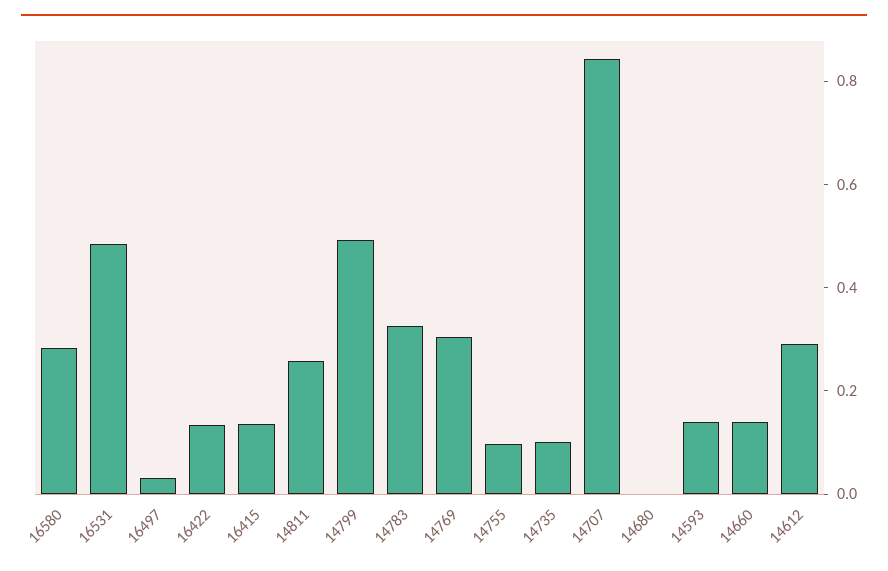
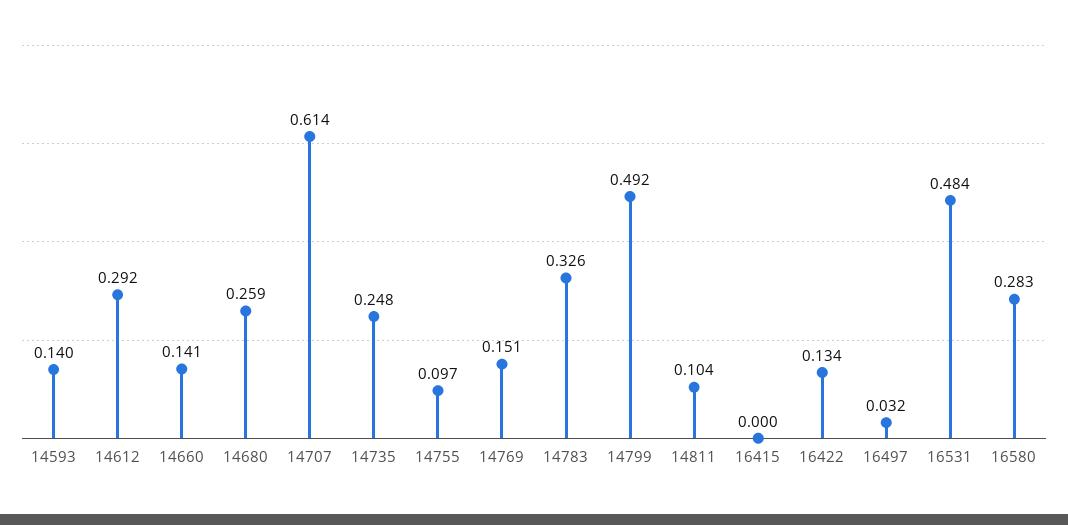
  {
    "16580": 0.283,
    "16531": 0.484,
    "16497": 0.032,
    "16422": 0.134,
-   "16415": 0.15,
+   "16415": 0,
-   "14811": 0.25,
+   "14811": 0.104,
    "14799": 0.492,
    "14783": 0.326,
-   "14769": 0.3,
+   "14769": 0.151,
    "14755": 0.097,
-   "14735": 0.1,
+   "14735": 0.248,
-   "14707": 0.85,
+   "14707": 0.614,
-   "14680": 0,
+   "14680": 0.259,
    "14593": 0.14,
    "14660": 0.141,
    "14612": 0.292
  }

